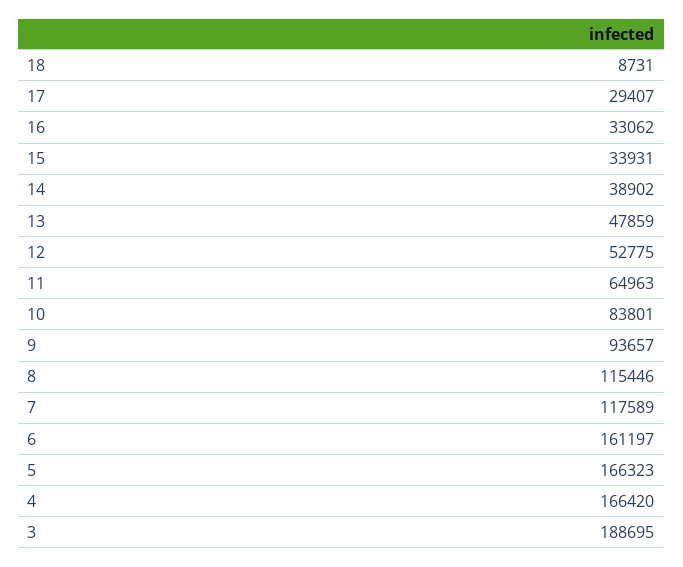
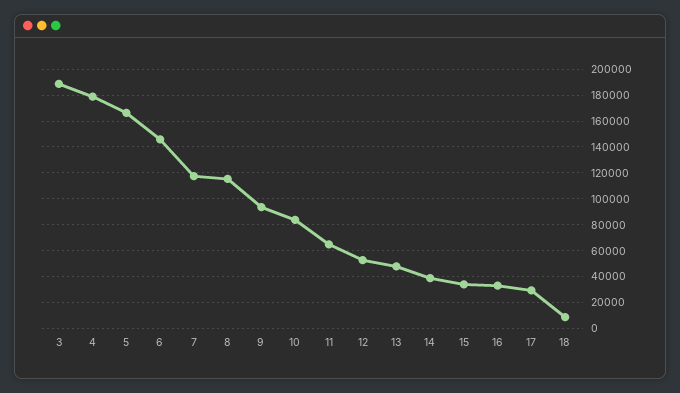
  {
    "18": 8731,
    "17": 29407,
    "16": 33062,
    "15": 33931,
    "14": 38902,
    "13": 47859,
    "12": 52775,
    "11": 64963,
    "10": 83801,
    "9": 93657,
    "8": 115446,
    "7": 117589,
-   "6": 161197,
+   "6": 145000,
    "5": 166323,
-   "4": 166420,
+   "4": 180000,
    "3": 188695
  }

